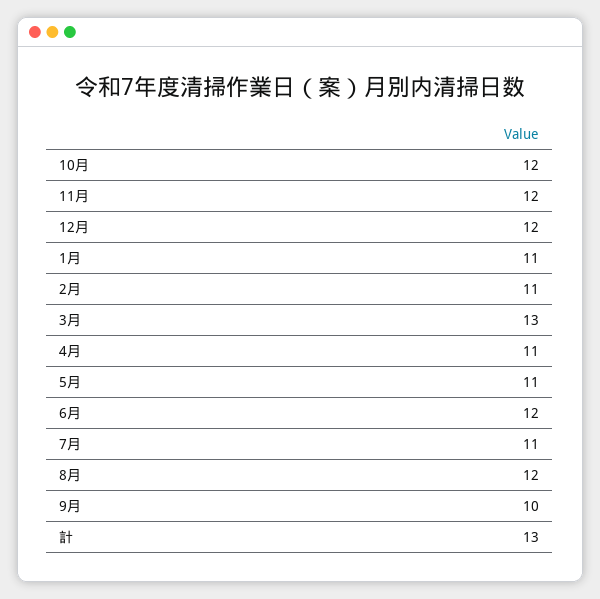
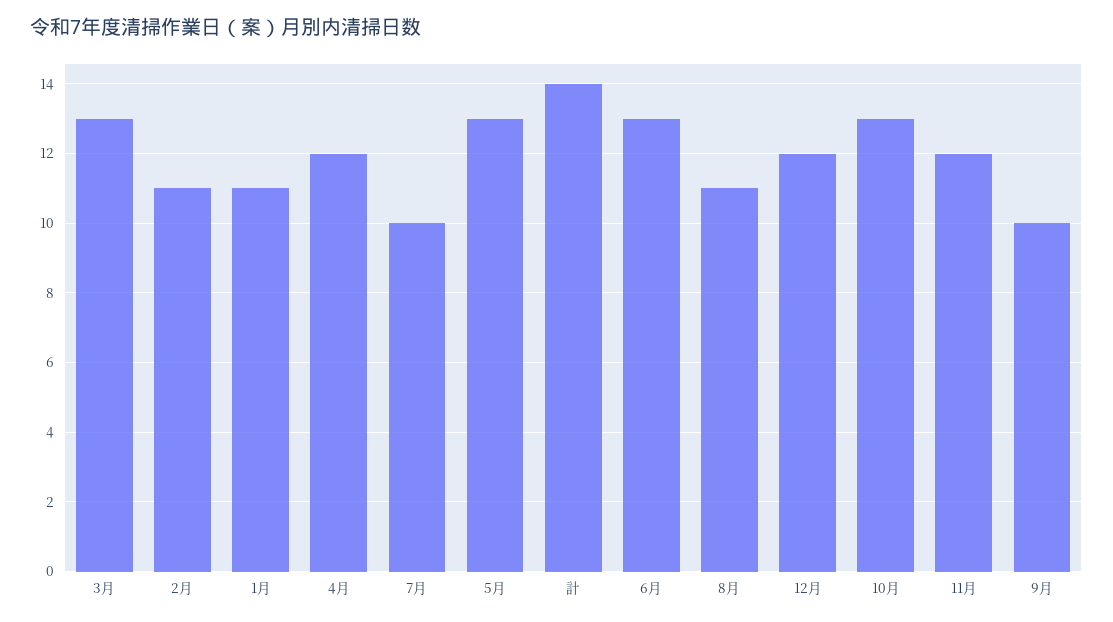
  {
-   "10月": 12,
+   "10月": 13,
    "11月": 12,
    "12月": 12,
    "1月": 11,
    "2月": 11,
    "3月": 13,
-   "4月": 11,
+   "4月": 12,
-   "5月": 11,
+   "5月": 13,
-   "6月": 12,
+   "6月": 13,
-   "7月": 11,
+   "7月": 10,
-   "8月": 12,
+   "8月": 11,
    "9月": 10,
-   "計": 13
+   "計": 14
  }

